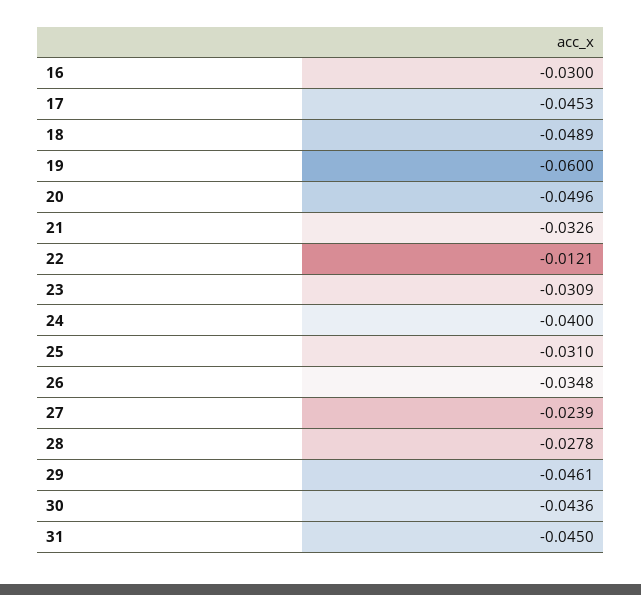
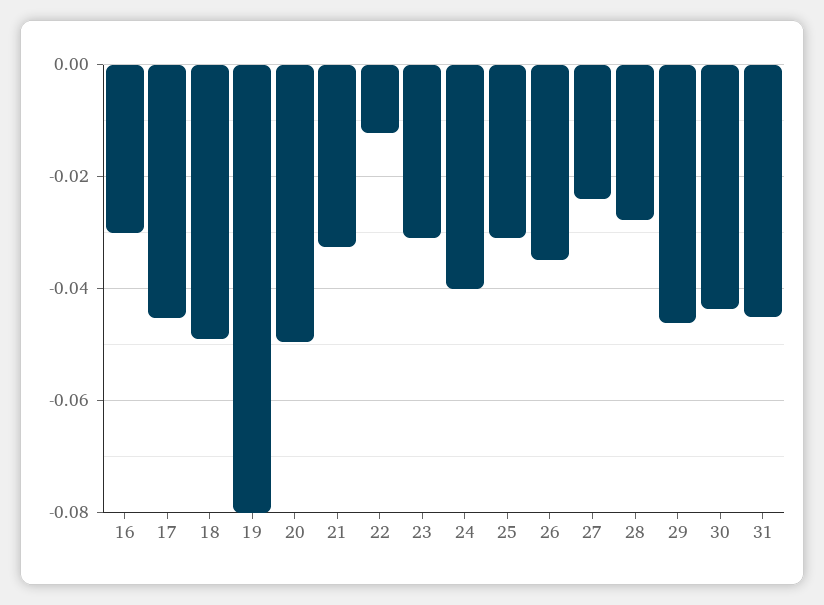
  {
    "16": -0.03,
    "17": -0.0453,
    "18": -0.0489,
-   "19": -0.06,
+   "19": -0.08,
    "20": -0.0496,
    "21": -0.0326,
    "22": -0.0121,
    "23": -0.0309,
    "24": -0.04,
    "25": -0.031,
    "26": -0.0348,
    "27": -0.0239,
    "28": -0.0278,
    "29": -0.0461,
    "30": -0.0436,
    "31": -0.045
  }

